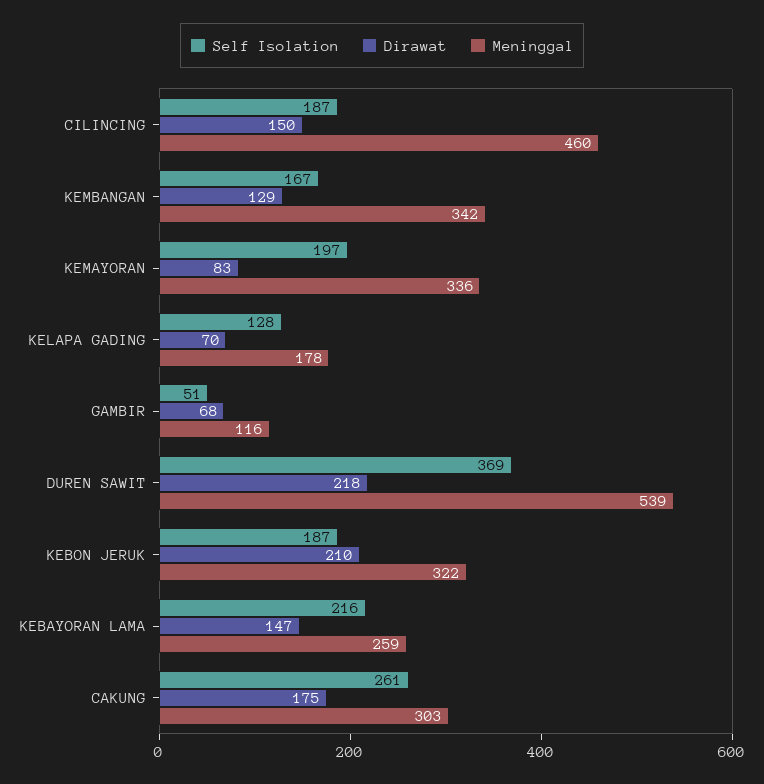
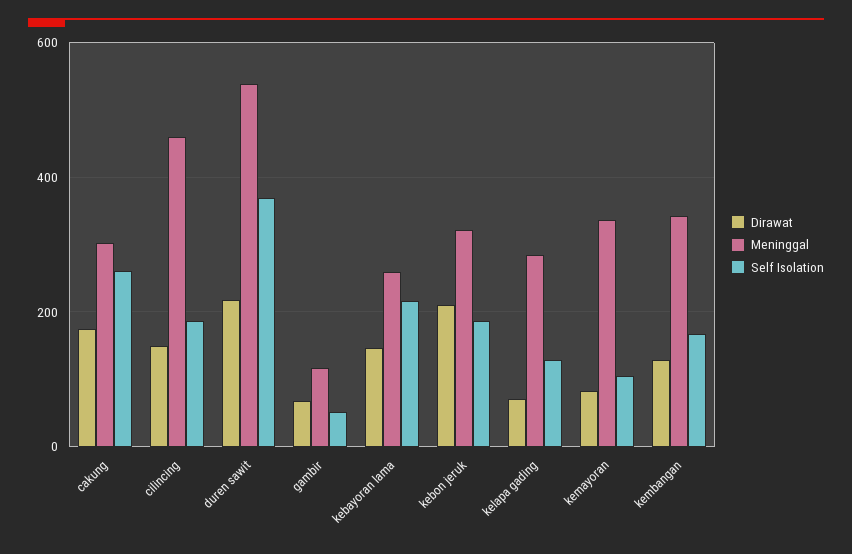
  {
    "Self Isolation": {
      "CILINCING": 187,
      "KEMBANGAN": 167,
-     "KEMAYORAN": 197,
+     "KEMAYORAN": 100,
      "KELAPA GADING": 128,
      "GAMBIR": 51,
      "DUREN SAWIT": 369,
      "KEBON JERUK": 187,
      "KEBAYORAN LAMA": 216,
      "CAKUNG": 261
    },
    "Dirawat": {
      "CILINCING": 150,
      "KEMBANGAN": 129,
      "KEMAYORAN": 83,
      "KELAPA GADING": 70,
      "GAMBIR": 68,
      "DUREN SAWIT": 218,
      "KEBON JERUK": 210,
      "KEBAYORAN LAMA": 147,
      "CAKUNG": 175
    },
    "Meninggal": {
      "CILINCING": 460,
      "KEMBANGAN": 342,
      "KEMAYORAN": 336,
-     "KELAPA GADING": 178,
+     "KELAPA GADING": 280,
      "GAMBIR": 116,
      "DUREN SAWIT": 539,
      "KEBON JERUK": 322,
      "KEBAYORAN LAMA": 259,
      "CAKUNG": 303
    }
  }

